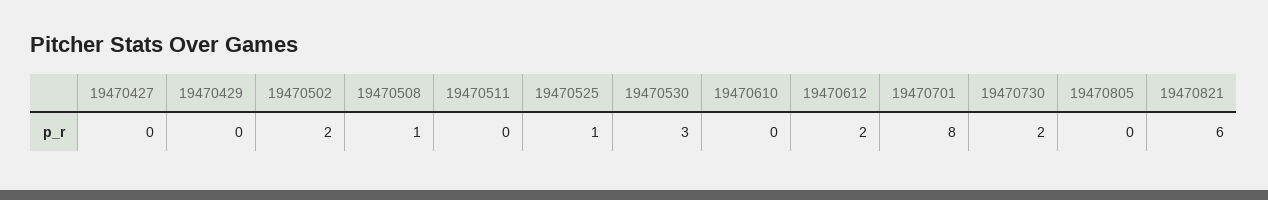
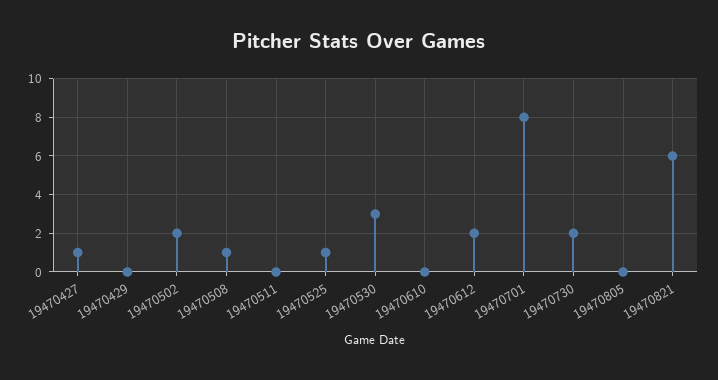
  {
-   "19470427": 0,
+   "19470427": 1,
    "19470429": 0,
    "19470502": 2,
    "19470508": 1,
    "19470511": 0,
    "19470525": 1,
    "19470530": 3,
    "19470610": 0,
    "19470612": 2,
    "19470701": 8,
    "19470730": 2,
    "19470805": 0,
    "19470821": 6
  }

